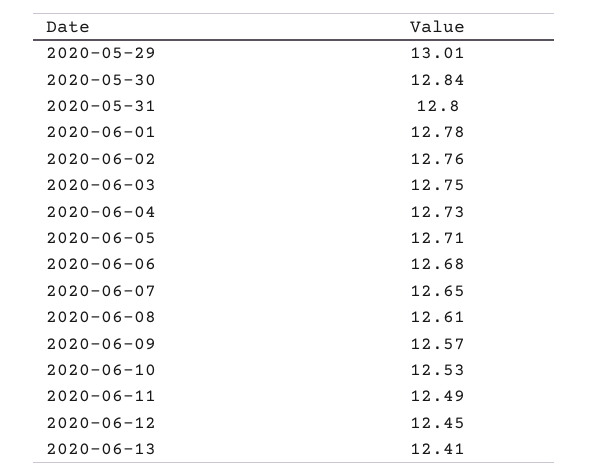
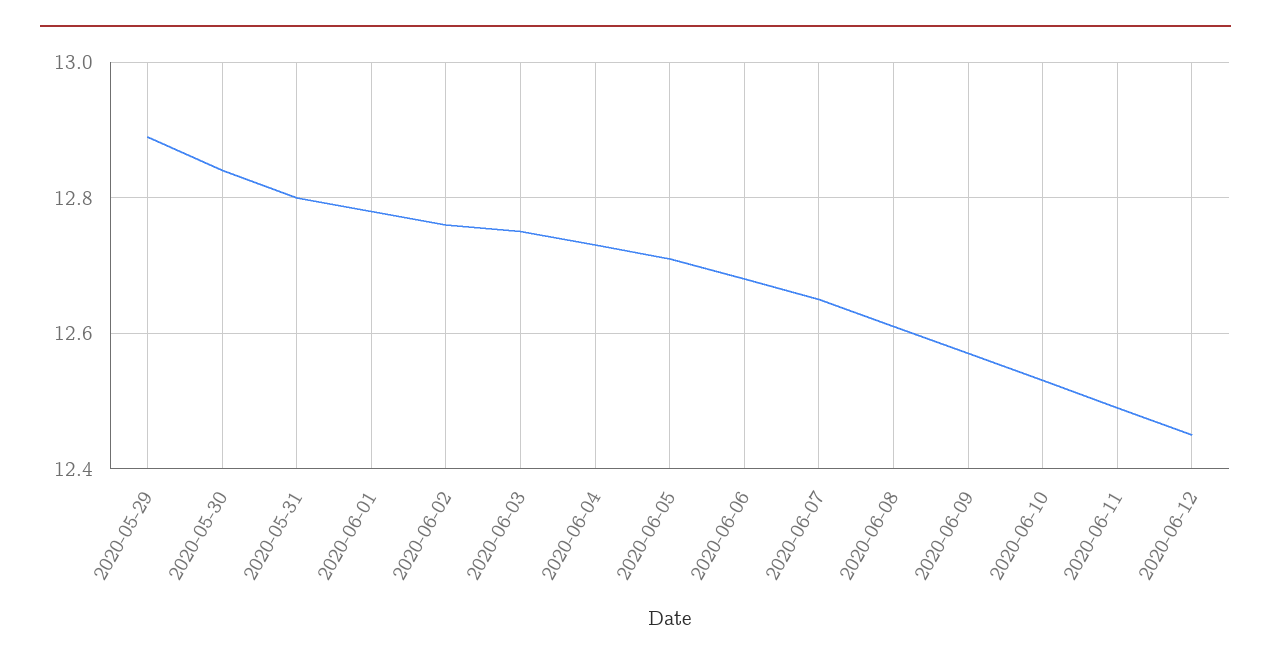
  {
-   "2020-05-29": 13.01,
+   "2020-05-29": 12.9,
    "2020-05-30": 12.84,
    "2020-05-31": 12.8,
    "2020-06-01": 12.78,
    "2020-06-02": 12.76,
    "2020-06-03": 12.75,
    "2020-06-04": 12.73,
    "2020-06-05": 12.71,
    "2020-06-06": 12.68,
    "2020-06-07": 12.65,
    "2020-06-08": 12.61,
    "2020-06-09": 12.57,
    "2020-06-10": 12.53,
    "2020-06-11": 12.49,
-   "2020-06-12": 12.45,
+   "2020-06-12": 12.45
-   "2020-06-13": 12.41
  }

